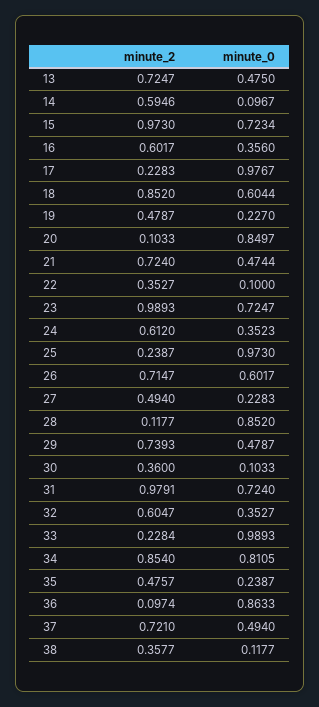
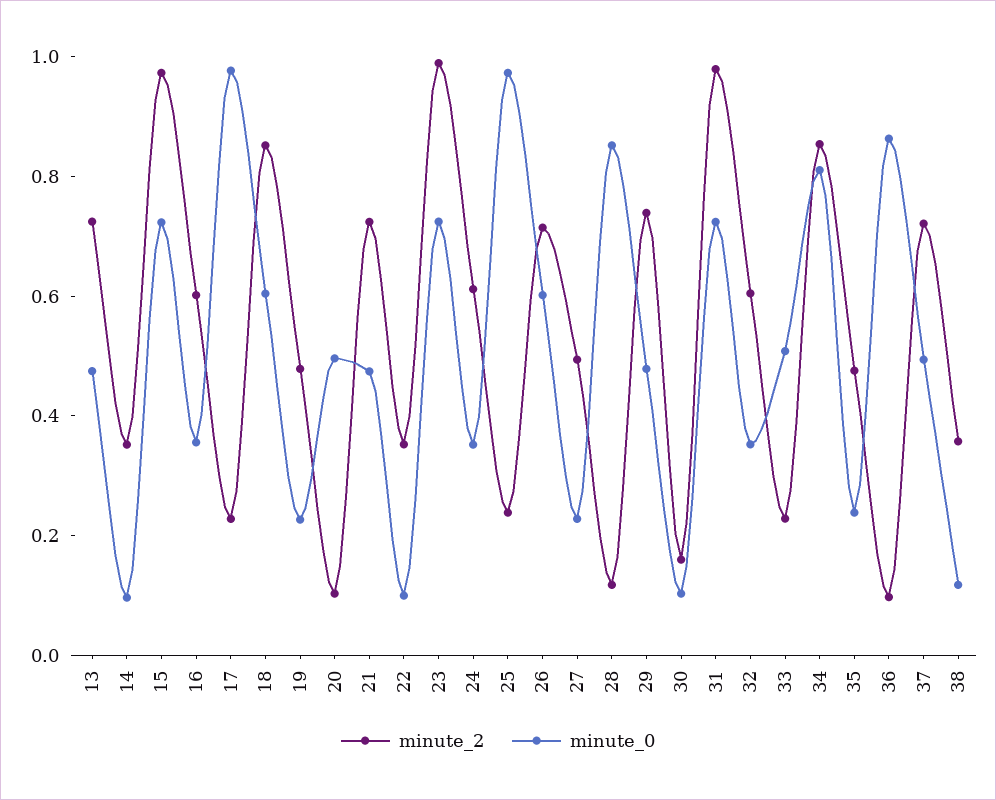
  {
    "minute_2": {
      "13": 0.7247,
-     "14": 0.5946,
+     "14": 0.35,
      "15": 0.973,
      "16": 0.6017,
      "17": 0.2283,
      "18": 0.852,
      "19": 0.4787,
      "20": 0.1033,
      "21": 0.724,
      "22": 0.3527,
      "23": 0.9893,
      "24": 0.612,
      "25": 0.2387,
      "26": 0.7147,
      "27": 0.494,
      "28": 0.1177,
      "29": 0.7393,
-     "30": 0.36,
+     "30": 0.15,
      "31": 0.9791,
      "32": 0.6047,
      "33": 0.2284,
      "34": 0.854,
      "35": 0.4757,
      "36": 0.0974,
      "37": 0.721,
      "38": 0.3577
    },
    "minute_0": {
      "13": 0.475,
      "14": 0.0967,
      "15": 0.7234,
      "16": 0.356,
      "17": 0.9767,
      "18": 0.6044,
      "19": 0.227,
-     "20": 0.8497,
+     "20": 0.5,
      "21": 0.4744,
      "22": 0.1,
      "23": 0.7247,
      "24": 0.3523,
      "25": 0.973,
      "26": 0.6017,
      "27": 0.2283,
      "28": 0.852,
      "29": 0.4787,
      "30": 0.1033,
      "31": 0.724,
      "32": 0.3527,
-     "33": 0.9893,
+     "33": 0.5,
      "34": 0.8105,
      "35": 0.2387,
      "36": 0.8633,
      "37": 0.494,
      "38": 0.1177
    }
  }

